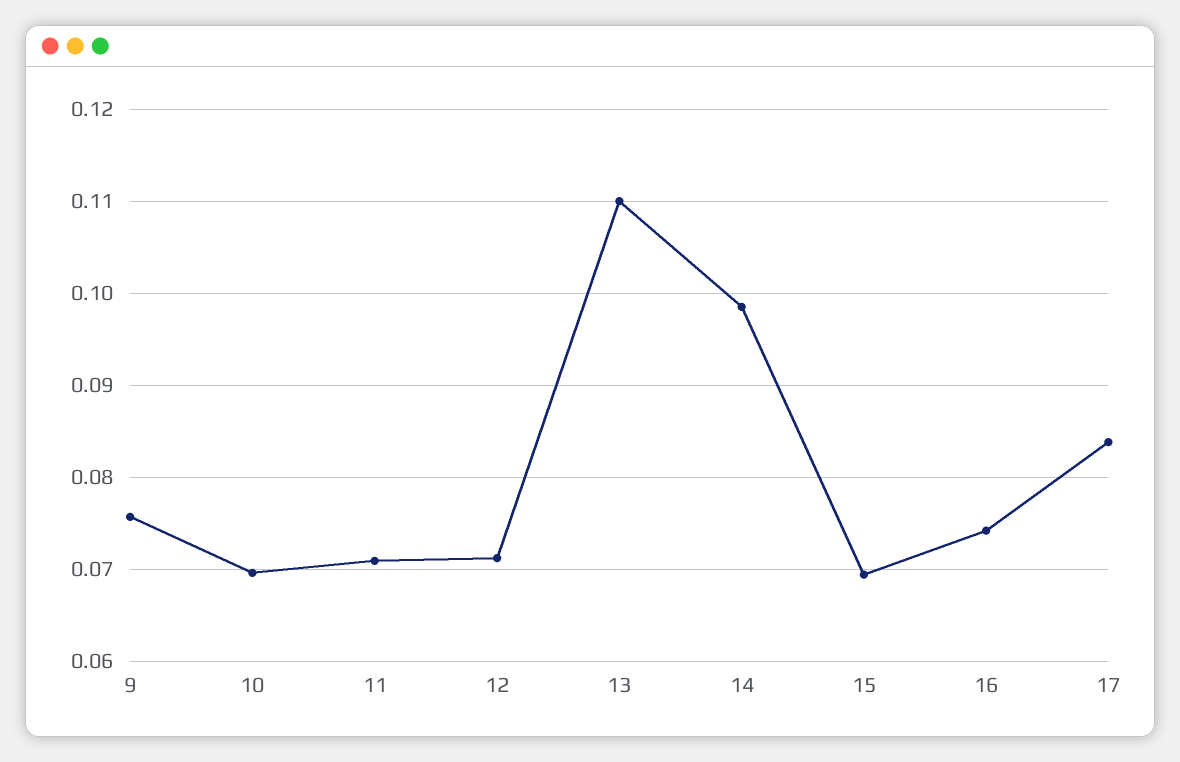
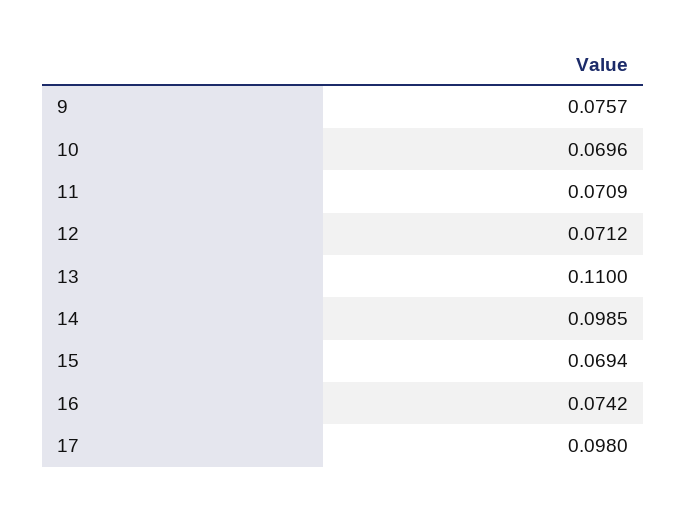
  {
    "9": 0.0757,
    "10": 0.0696,
    "11": 0.0709,
    "12": 0.0712,
    "13": 0.11,
    "14": 0.0985,
    "15": 0.0694,
    "16": 0.0742,
-   "17": 0.084
+   "17": 0.098
  }

